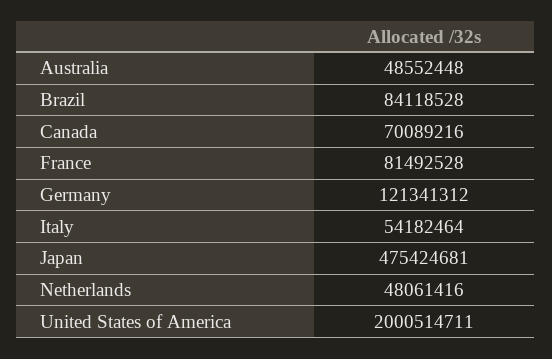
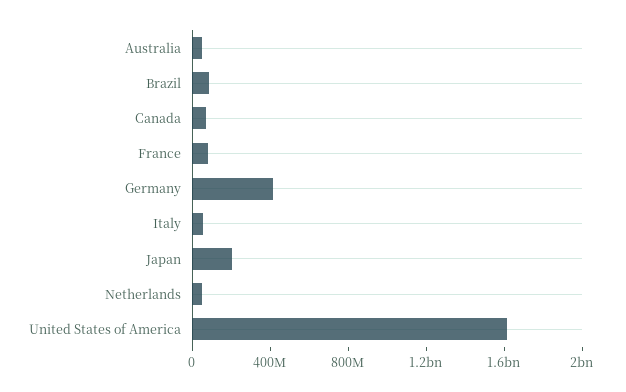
  {
    "Australia": 48552448,
    "Brazil": 84118528,
    "Canada": 70089216,
    "France": 81492528,
-   "Germany": 121341312,
+   "Germany": 400000000,
    "Italy": 54182464,
-   "Japan": 475424681,
+   "Japan": 200000000,
    "Netherlands": 48061416,
-   "United States of America": 2000514711
+   "United States of America": 1600000000
  }

